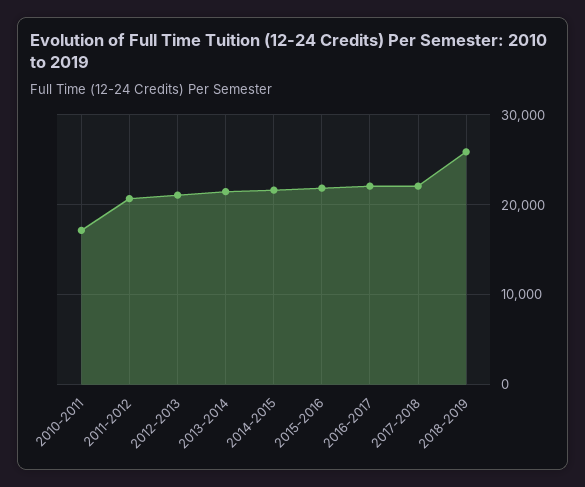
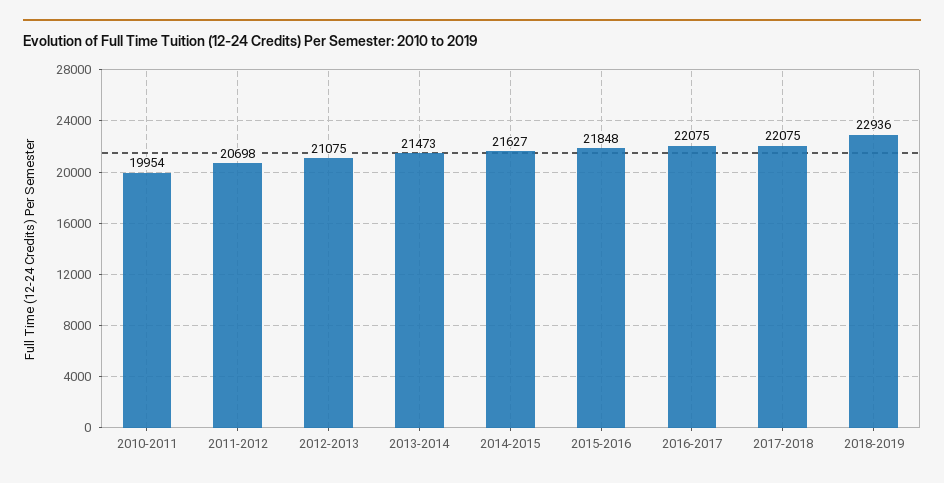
  {
-   "2010-2011": 17000,
+   "2010-2011": 19954,
    "2011-2012": 20698,
    "2012-2013": 21075,
    "2013-2014": 21473,
    "2014-2015": 21627,
    "2015-2016": 21848,
    "2016-2017": 22075,
    "2017-2018": 22075,
-   "2018-2019": 26000
+   "2018-2019": 22936
  }

